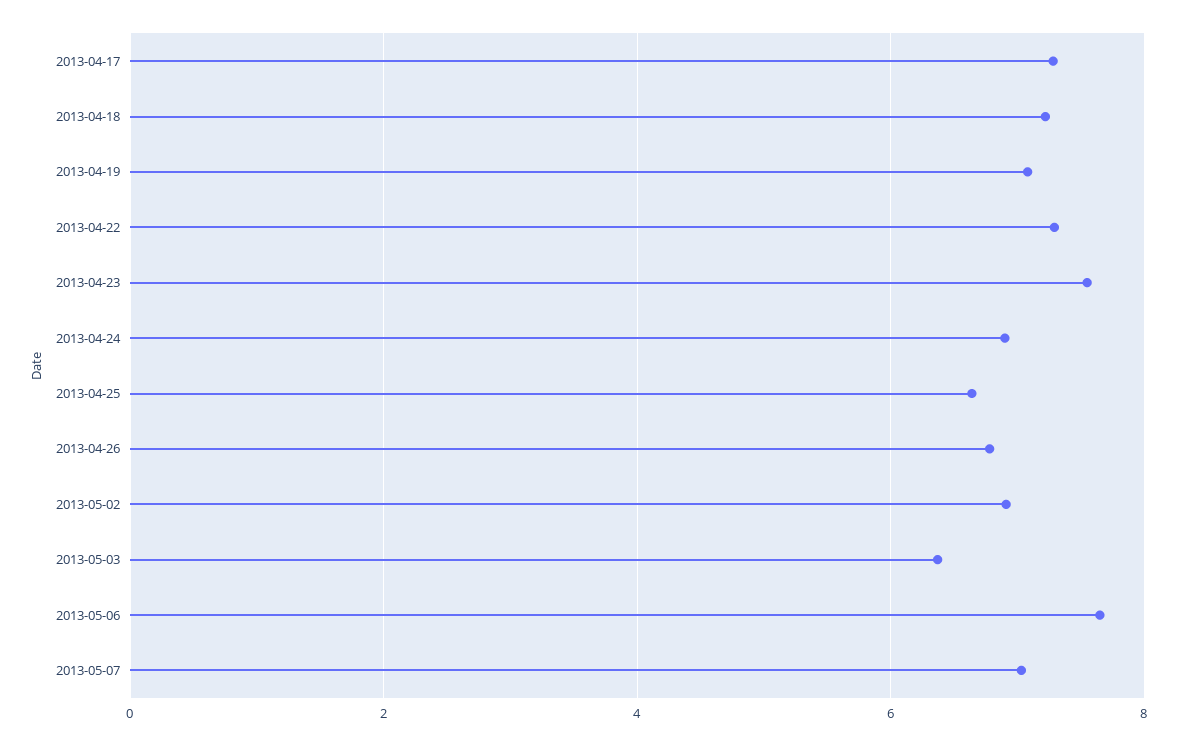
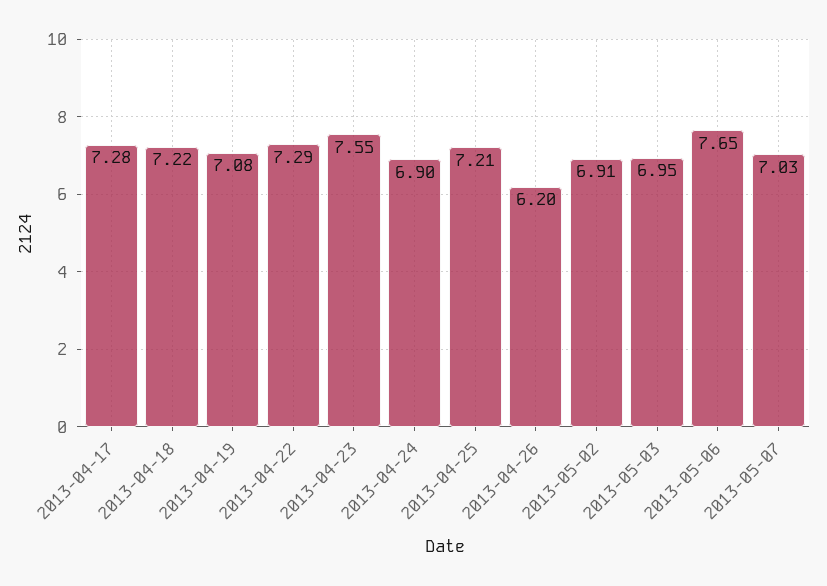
  {
    "2013-04-17": 7.28,
    "2013-04-18": 7.22,
    "2013-04-19": 7.08,
    "2013-04-22": 7.29,
    "2013-04-23": 7.55,
    "2013-04-24": 6.9,
-   "2013-04-25": 6.6,
+   "2013-04-25": 7.21,
-   "2013-04-26": 6.8,
+   "2013-04-26": 6.2,
    "2013-05-02": 6.91,
-   "2013-05-03": 6.4,
+   "2013-05-03": 6.95,
    "2013-05-06": 7.65,
    "2013-05-07": 7.03
  }

